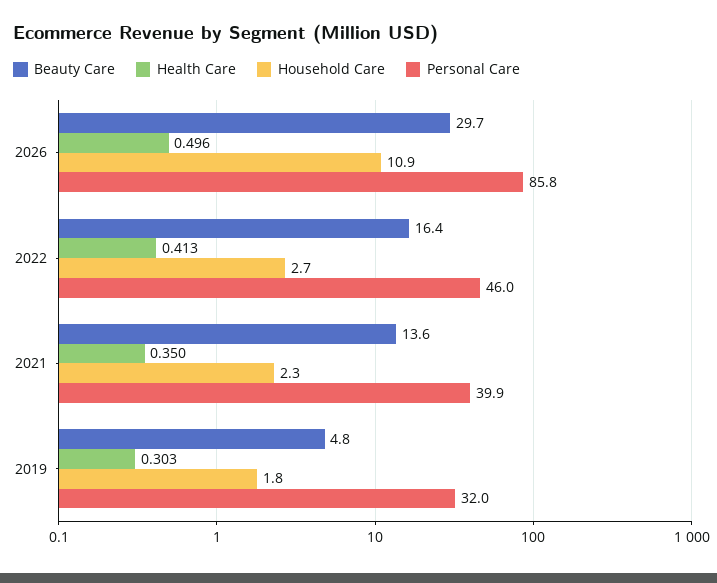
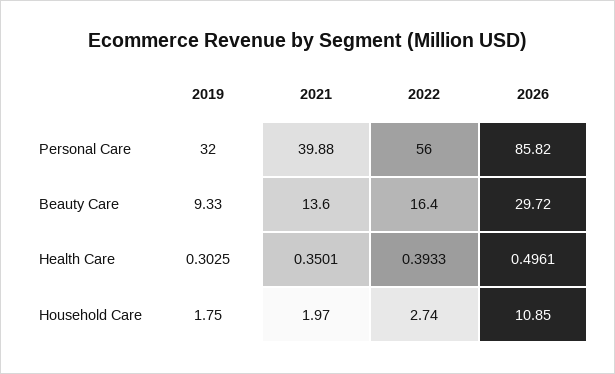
  {
    "Beauty Care": {
      "2026": 29.72,
      "2022": 16.4,
      "2021": 13.6,
-     "2019": 4.8
+     "2019": 9.33
    },
    "Health Care": {
      "2026": 0.4961,
-     "2022": 0.413,
+     "2022": 0.3933,
      "2021": 0.3501,
      "2019": 0.3025
    },
    "Household Care": {
      "2026": 10.85,
      "2022": 2.74,
-     "2021": 2.3,
+     "2021": 1.97,
      "2019": 1.75
    },
    "Personal Care": {
      "2026": 85.82,
-     "2022": 46,
+     "2022": 56,
      "2021": 39.88,
      "2019": 32
    }
  }

